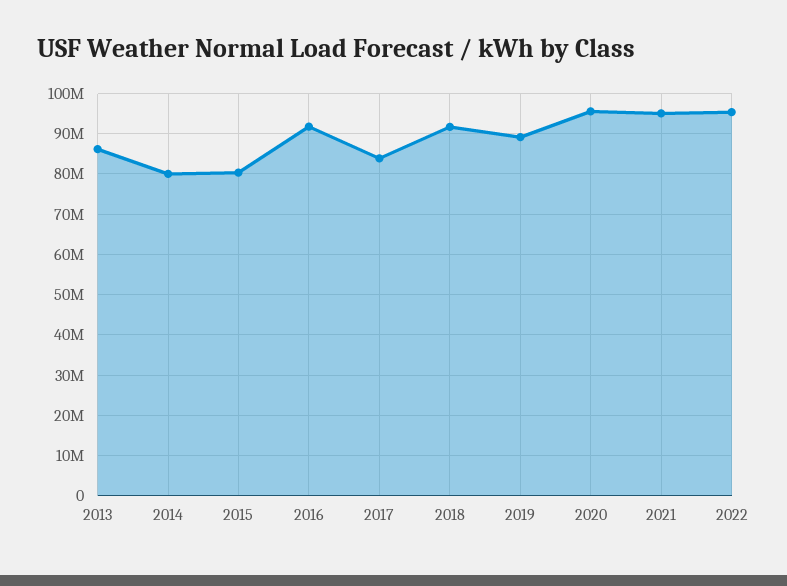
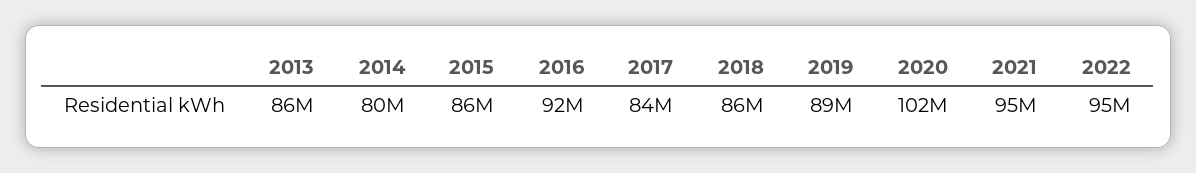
  {
    "2013": 86000000,
    "2014": 80000000,
-   "2015": 80000000,
+   "2015": 86000000,
    "2016": 92000000,
    "2017": 84000000,
-   "2018": 92000000,
+   "2018": 86000000,
    "2019": 89000000,
-   "2020": 96000000,
+   "2020": 102000000,
    "2021": 95000000,
    "2022": 95000000
  }

